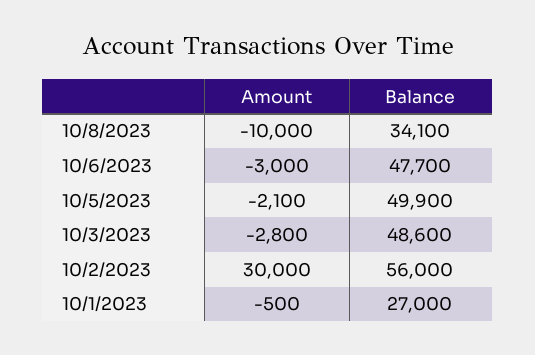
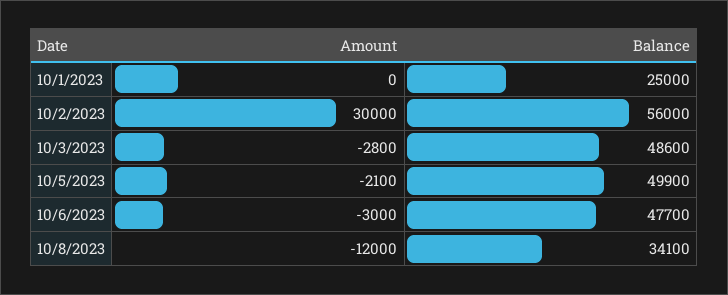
  {
    "Amount": {
-     "10/8/2023": -10000,
+     "10/8/2023": -12000,
      "10/6/2023": -3000,
      "10/5/2023": -2100,
      "10/3/2023": -2800,
      "10/2/2023": 30000,
-     "10/1/2023": -500
+     "10/1/2023": 0
    },
    "Balance": {
      "10/8/2023": 34100,
      "10/6/2023": 47700,
      "10/5/2023": 49900,
      "10/3/2023": 48600,
      "10/2/2023": 56000,
-     "10/1/2023": 27000
+     "10/1/2023": 25000
    }
  }

